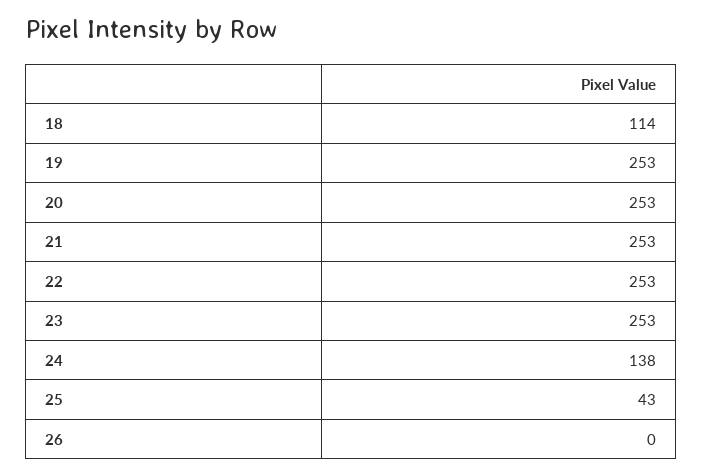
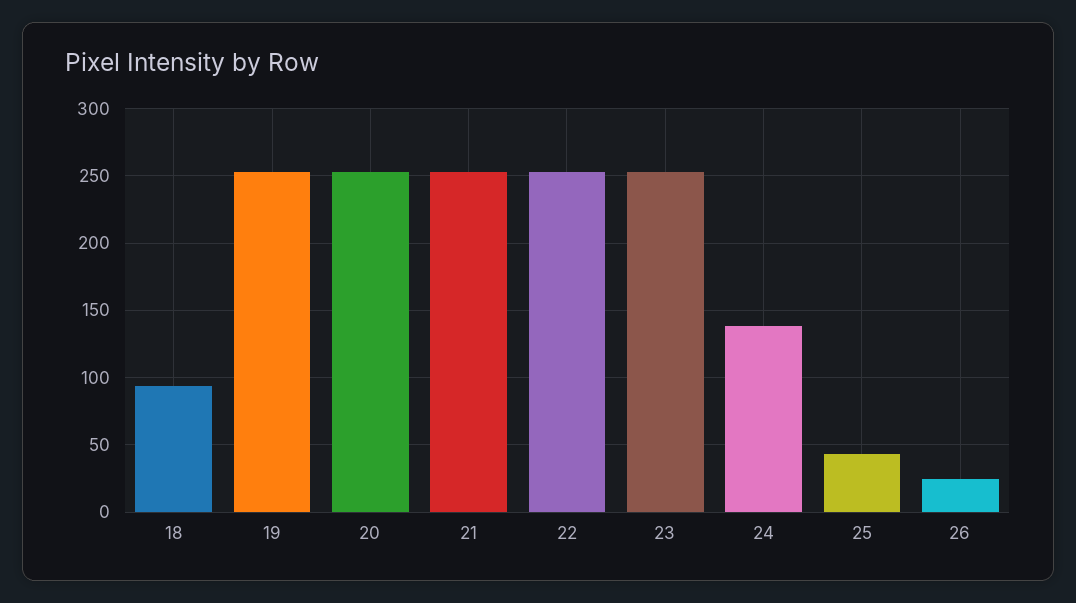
  {
-   "18": 114,
+   "18": 95,
    "19": 253,
    "20": 253,
    "21": 253,
    "22": 253,
    "23": 253,
    "24": 138,
    "25": 43,
-   "26": 0
+   "26": 25
  }

